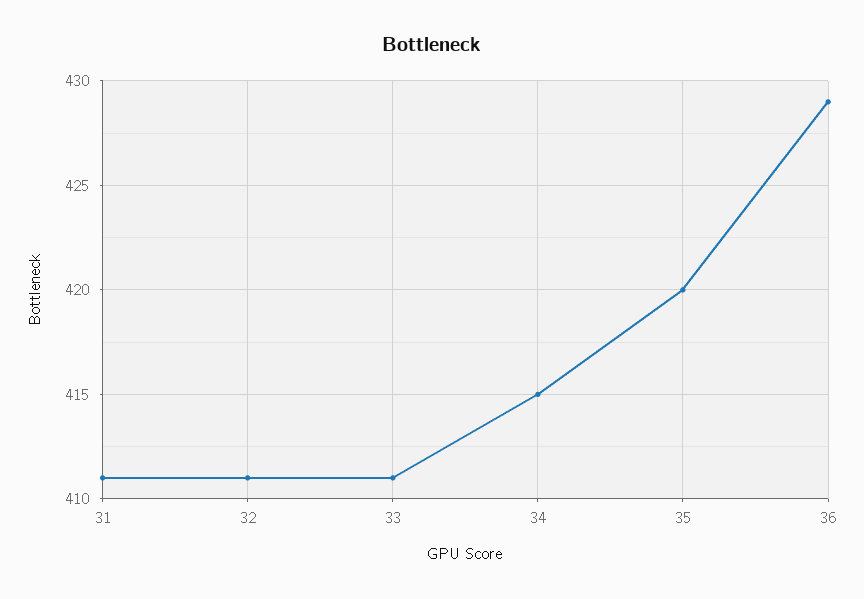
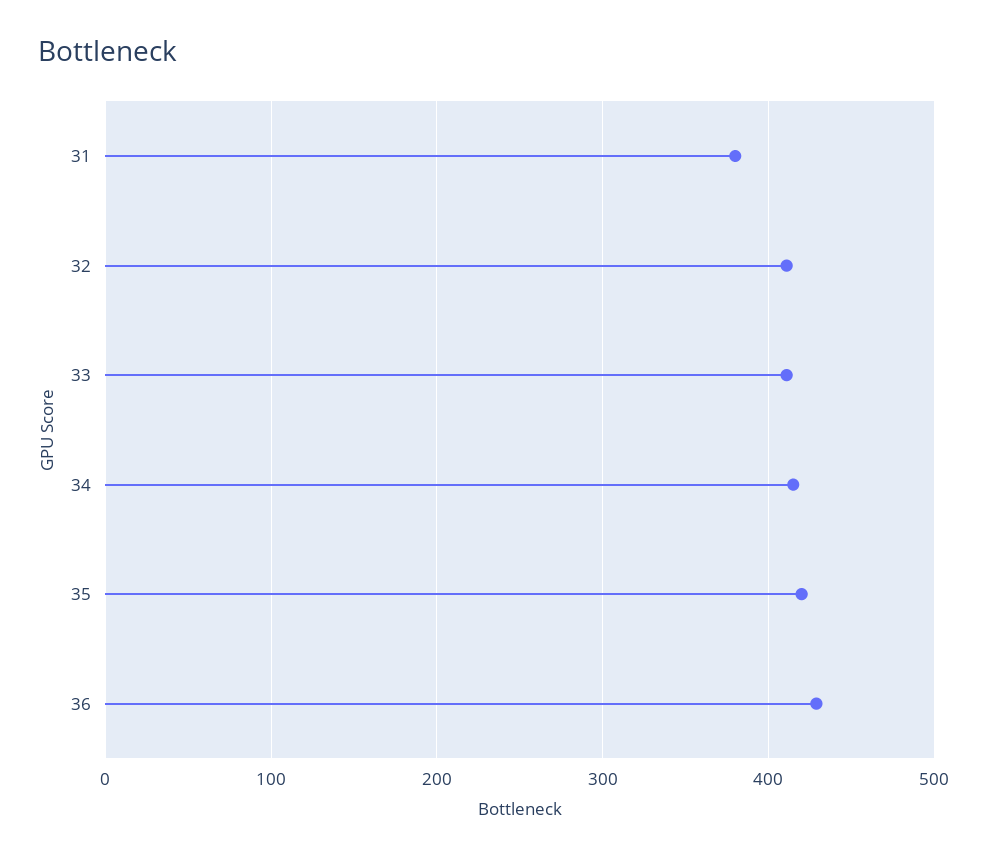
  {
-   "31": 411,
+   "31": 380,
    "32": 411,
    "33": 411,
    "34": 415,
    "35": 420,
    "36": 429
  }

